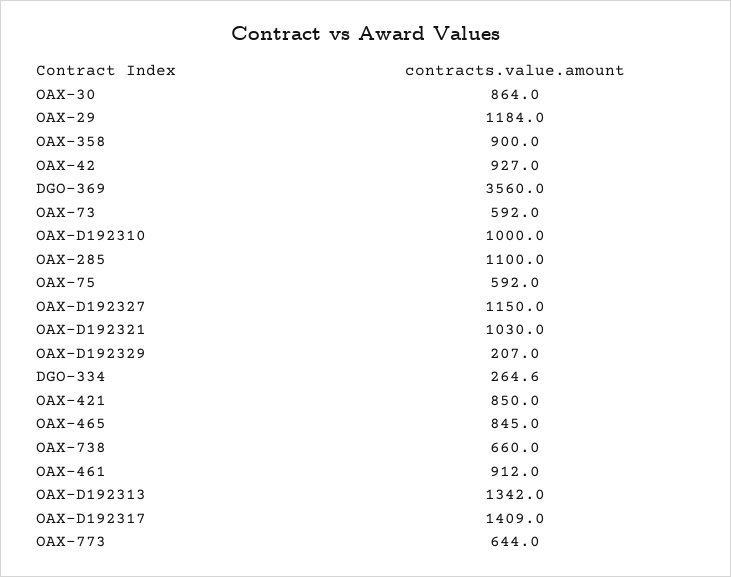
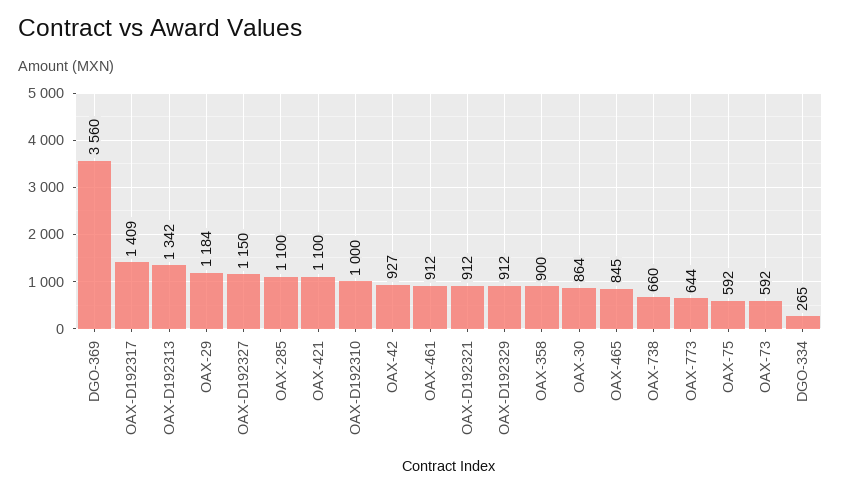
  {
    "OAX-30": 864,
    "OAX-29": 1184,
    "OAX-358": 900,
    "OAX-42": 927,
    "DGO-369": 3560,
    "OAX-73": 592,
    "OAX-D192310": 1000,
    "OAX-285": 1100,
    "OAX-75": 592,
    "OAX-D192327": 1150,
-   "OAX-D192321": 1030,
+   "OAX-D192321": 912,
-   "OAX-D192329": 207,
+   "OAX-D192329": 912,
    "DGO-334": 264.6,
-   "OAX-421": 850,
+   "OAX-421": 1100,
    "OAX-465": 845,
    "OAX-738": 660,
    "OAX-461": 912,
    "OAX-D192313": 1342,
    "OAX-D192317": 1409,
    "OAX-773": 644
  }

